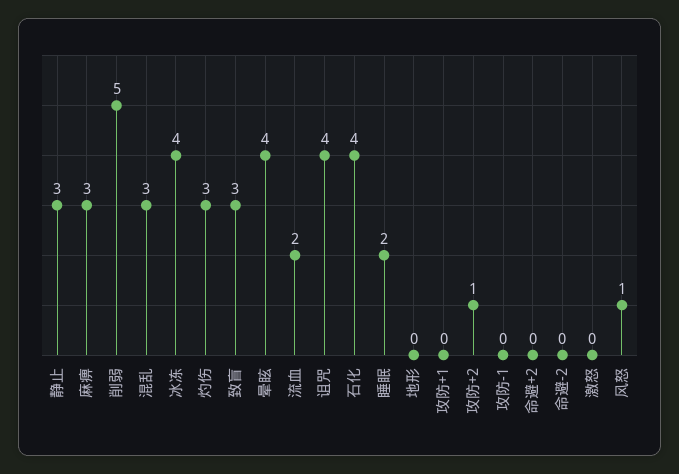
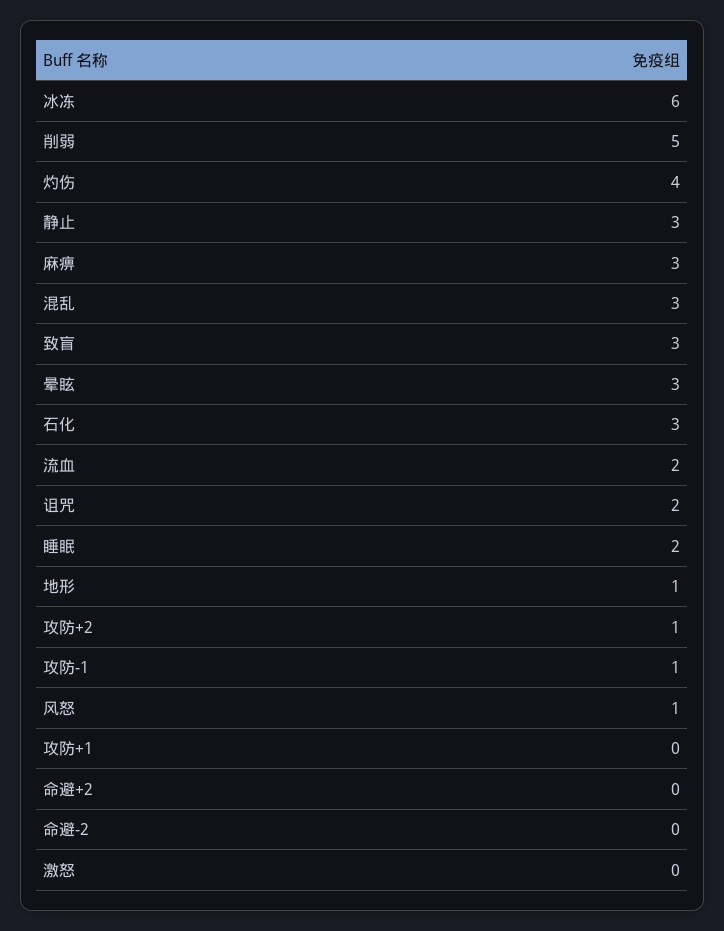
  {
    "静止": 3,
    "麻痹": 3,
    "削弱": 5,
    "混乱": 3,
-   "冰冻": 4,
+   "冰冻": 6,
-   "灼伤": 3,
+   "灼伤": 4,
    "致盲": 3,
-   "晕眩": 4,
+   "晕眩": 3,
    "流血": 2,
-   "诅咒": 4,
+   "诅咒": 2,
-   "石化": 4,
+   "石化": 3,
    "睡眠": 2,
-   "地形": 0,
+   "地形": 1,
    "攻防+1": 0,
    "攻防+2": 1,
-   "攻防-1": 0,
+   "攻防-1": 1,
    "命避+2": 0,
    "命避-2": 0,
    "激怒": 0,
    "风怒": 1
  }

